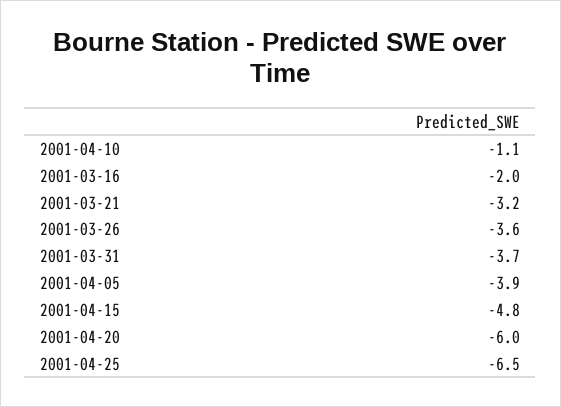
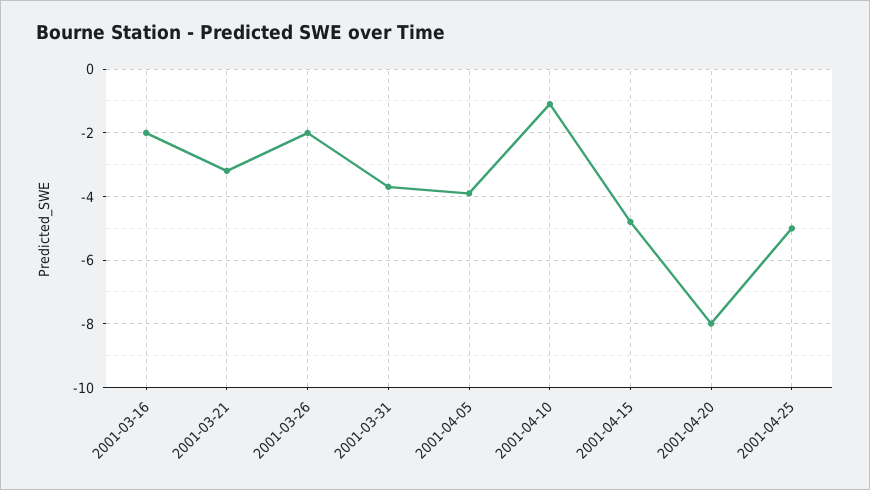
  {
    "2001-04-10": -1.1,
    "2001-03-16": -2,
    "2001-03-21": -3.2,
-   "2001-03-26": -3.6,
+   "2001-03-26": -2,
    "2001-03-31": -3.7,
    "2001-04-05": -3.9,
    "2001-04-15": -4.8,
-   "2001-04-20": -6,
+   "2001-04-20": -8,
-   "2001-04-25": -6.5
+   "2001-04-25": -5
  }

